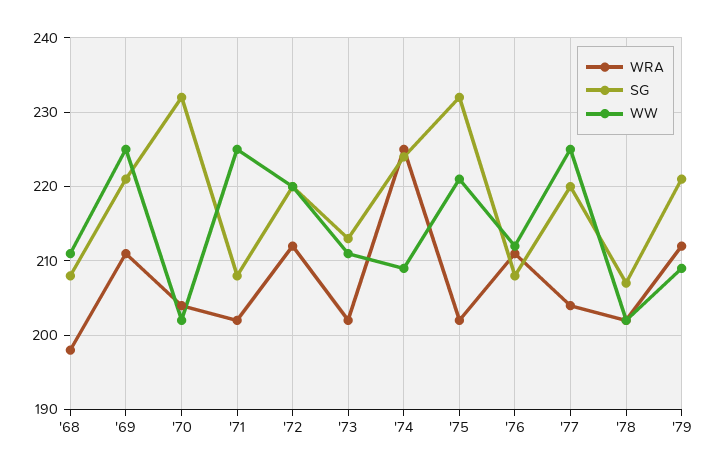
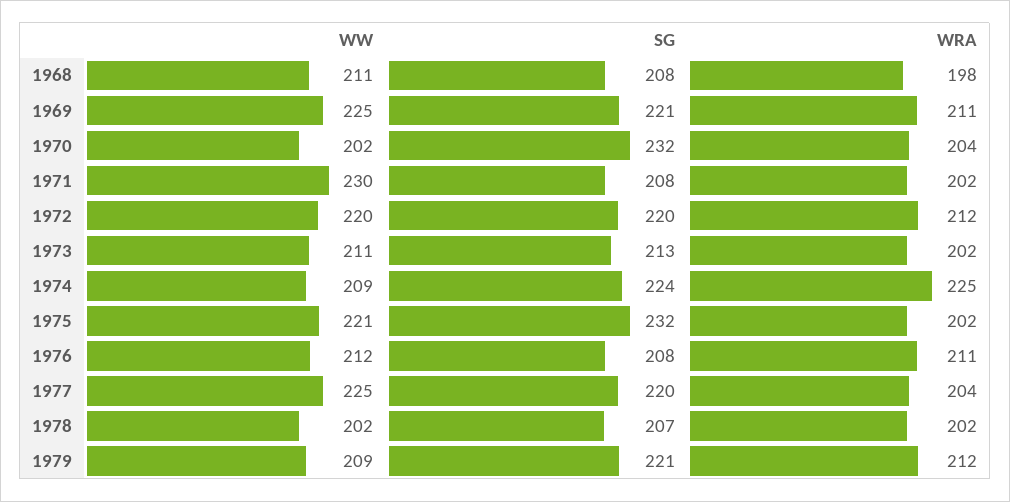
  {
    "WRA": {
      "'68": 198,
      "'69": 211,
      "'70": 204,
      "'71": 202,
      "'72": 212,
      "'73": 202,
      "'74": 225,
      "'75": 202,
      "'76": 211,
      "'77": 204,
      "'78": 202,
      "'79": 212
    },
    "SG": {
      "'68": 208,
      "'69": 221,
      "'70": 232,
      "'71": 208,
      "'72": 220,
      "'73": 213,
      "'74": 224,
      "'75": 232,
      "'76": 208,
      "'77": 220,
      "'78": 207,
      "'79": 221
    },
    "WW": {
      "'68": 211,
      "'69": 225,
      "'70": 202,
-     "'71": 225,
+     "'71": 230,
      "'72": 220,
      "'73": 211,
      "'74": 209,
      "'75": 221,
      "'76": 212,
      "'77": 225,
      "'78": 202,
      "'79": 209
    }
  }

